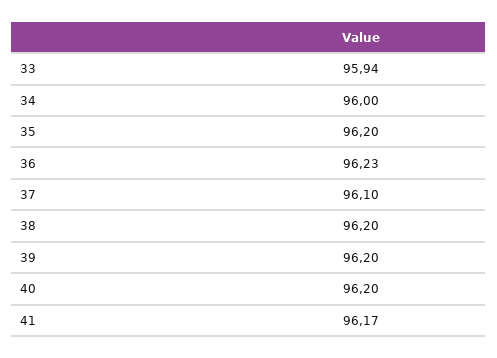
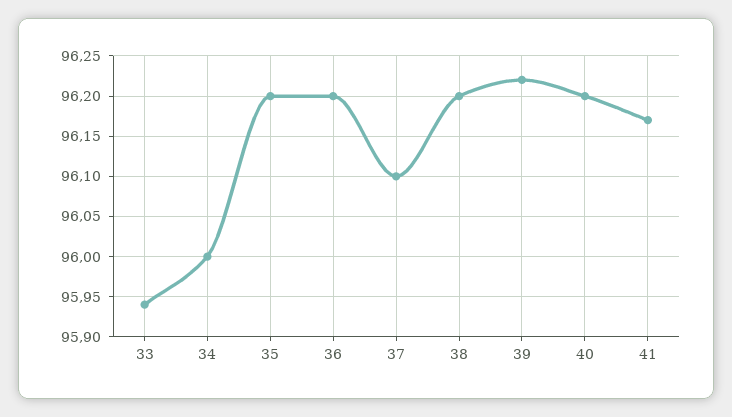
  {
    "33": 95.94,
    "34": 96,
    "35": 96.2,
-   "36": 96.23,
+   "36": 96.2,
    "37": 96.1,
    "38": 96.2,
-   "39": 96.2,
+   "39": 96.22,
    "40": 96.2,
    "41": 96.17
  }

